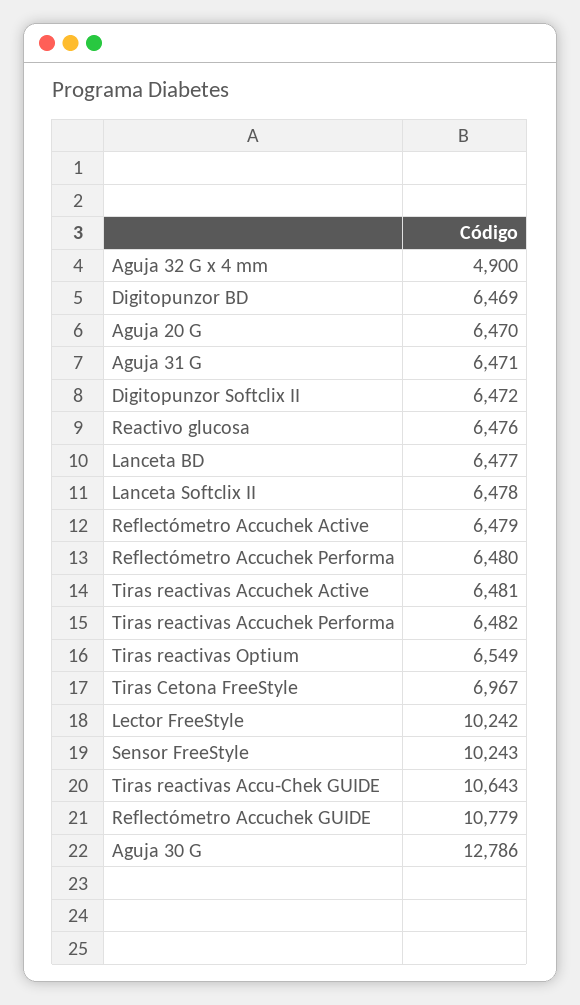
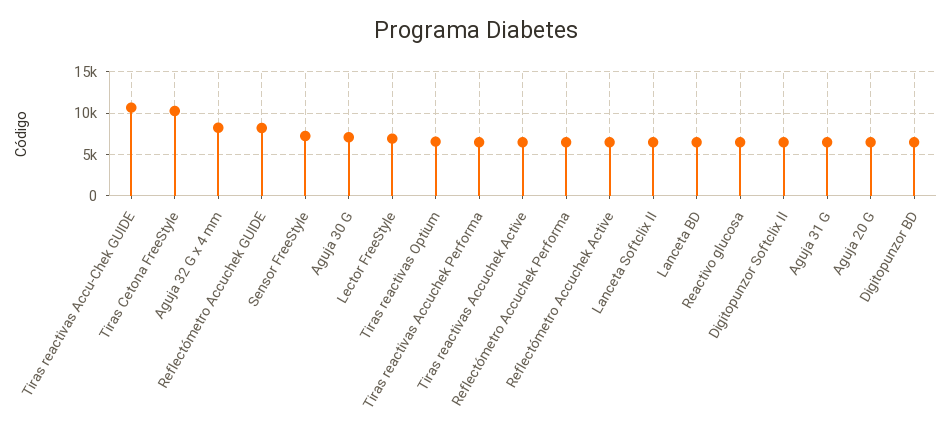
  {
-   "Aguja 32 G x 4 mm": 4900,
+   "Aguja 32 G x 4 mm": 8000,
    "Digitopunzor BD": 6469,
    "Aguja 20 G": 6470,
    "Aguja 31 G": 6471,
    "Digitopunzor Softclix II": 6472,
    "Reactivo glucosa": 6476,
    "Lanceta BD": 6477,
    "Lanceta Softclix II": 6478,
    "Reflectómetro Accuchek Active": 6479,
    "Reflectómetro Accuchek Performa": 6480,
    "Tiras reactivas Accuchek Active": 6481,
    "Tiras reactivas Accuchek Performa": 6482,
    "Tiras reactivas Optium": 6549,
-   "Tiras Cetona FreeStyle": 6967,
+   "Tiras Cetona FreeStyle": 10000,
-   "Lector FreeStyle": 10242,
+   "Lector FreeStyle": 7000,
-   "Sensor FreeStyle": 10243,
+   "Sensor FreeStyle": 7000,
    "Tiras reactivas Accu-Chek GUIDE": 10643,
-   "Reflectómetro Accuchek GUIDE": 10779,
+   "Reflectómetro Accuchek GUIDE": 8000,
-   "Aguja 30 G": 12786
+   "Aguja 30 G": 7000
  }

